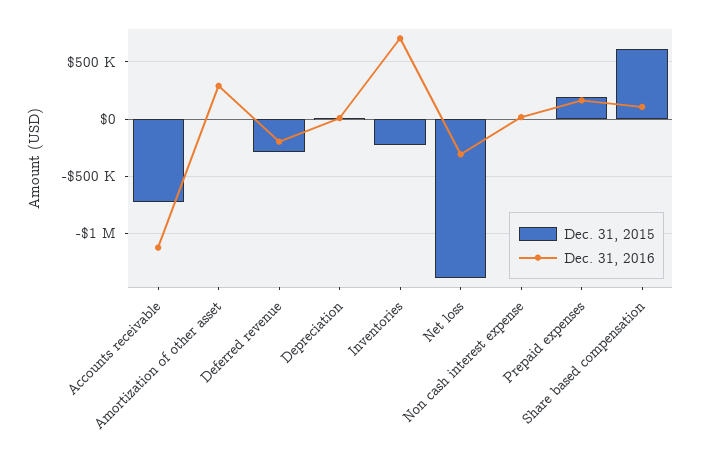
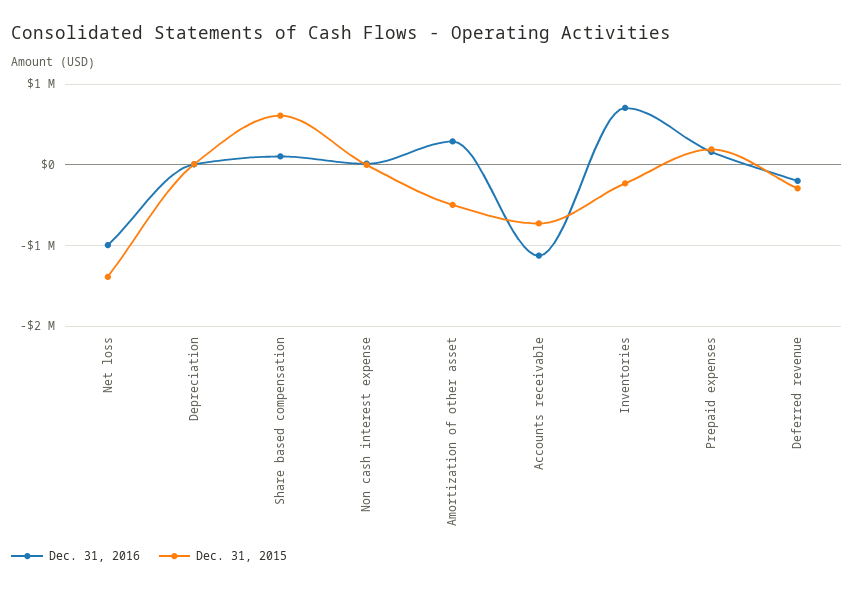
  {
    "Dec. 31, 2015": {
      "Accounts receivable": -700000,
-     "Amortization of other asset": 0,
+     "Amortization of other asset": -500000,
      "Deferred revenue": -300000,
      "Depreciation": 0,
      "Inventories": -200000,
      "Net loss": -1400000,
      "Non cash interest expense": 0,
      "Prepaid expenses": 200000,
      "Share based compensation": 600000
    },
    "Dec. 31, 2016": {
      "Accounts receivable": -1100000,
      "Amortization of other asset": 300000,
      "Deferred revenue": -200000,
      "Depreciation": 0,
      "Inventories": 700000,
-     "Net loss": -300000,
+     "Net loss": -1000000,
      "Non cash interest expense": 0,
      "Prepaid expenses": 200000,
      "Share based compensation": 100000
    }
  }

